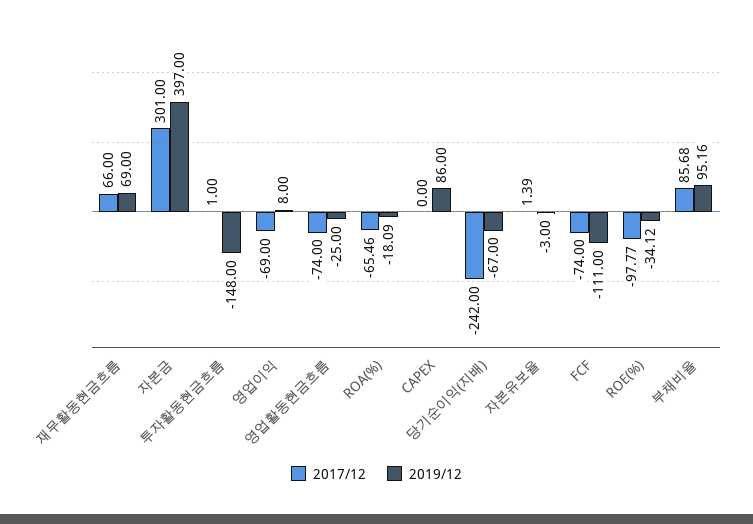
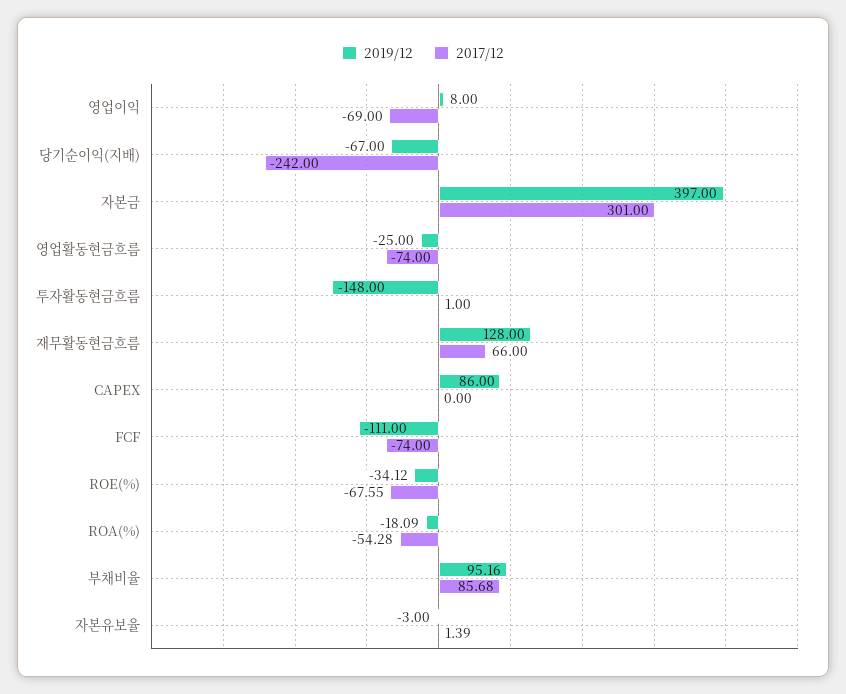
  {
    "2017/12": {
      "재무활동현금흐름": 66,
      "자본금": 301,
      "투자활동현금흐름": 1,
      "영업이익": -69,
      "영업활동현금흐름": -74,
-     "ROA(%)": -65.46,
+     "ROA(%)": -54.28,
      "CAPEX": 0,
      "당기순이익(지배)": -242,
      "자본유보율": 1.39,
      "FCF": -74,
-     "ROE(%)": -97.77,
+     "ROE(%)": -67.55,
      "부채비율": 85.68
    },
    "2019/12": {
-     "재무활동현금흐름": 69,
+     "재무활동현금흐름": 128,
      "자본금": 397,
      "투자활동현금흐름": -148,
      "영업이익": 8,
      "영업활동현금흐름": -25,
      "ROA(%)": -18.09,
      "CAPEX": 86,
      "당기순이익(지배)": -67,
      "자본유보율": -3,
      "FCF": -111,
      "ROE(%)": -34.12,
      "부채비율": 95.16
    }
  }

